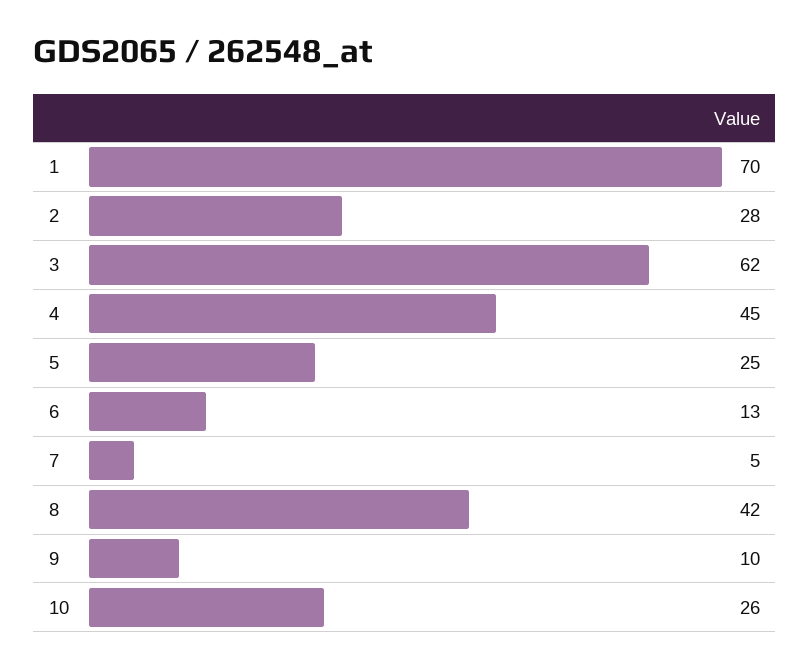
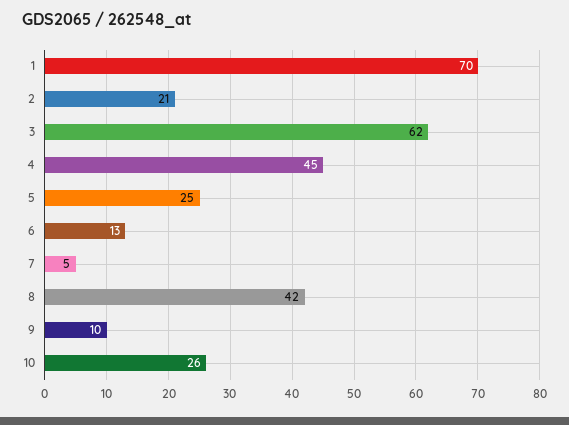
  {
    "1": 70,
-   "2": 28,
+   "2": 21,
    "3": 62,
    "4": 45,
    "5": 25,
    "6": 13,
    "7": 5,
    "8": 42,
    "9": 10,
    "10": 26
  }

